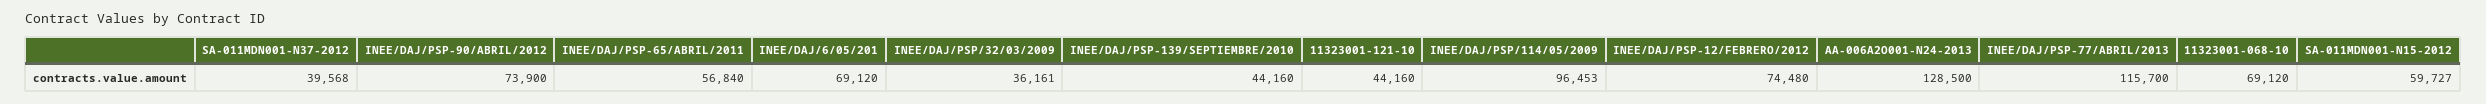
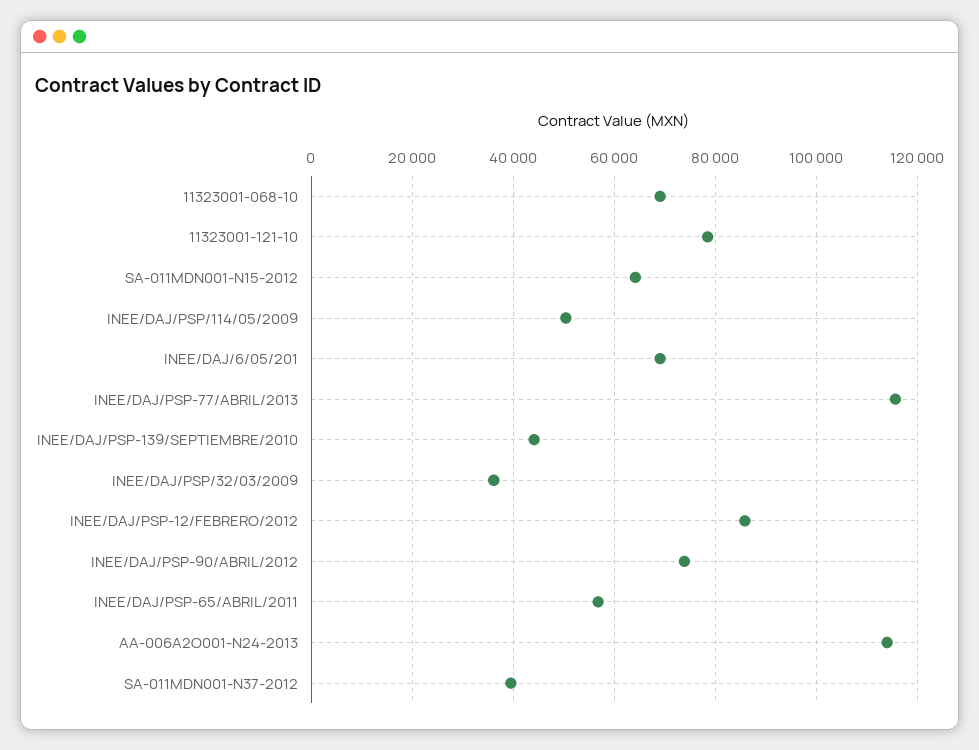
  {
    "SA-011MDN001-N37-2012": 39568,
    "INEE/DAJ/PSP-90/ABRIL/2012": 73900,
    "INEE/DAJ/PSP-65/ABRIL/2011": 56840,
    "INEE/DAJ/6/05/201": 69120,
    "INEE/DAJ/PSP/32/03/2009": 36161,
    "INEE/DAJ/PSP-139/SEPTIEMBRE/2010": 44160,
-   "11323001-121-10": 44160,
+   "11323001-121-10": 78000,
-   "INEE/DAJ/PSP/114/05/2009": 96453,
+   "INEE/DAJ/PSP/114/05/2009": 50000,
-   "INEE/DAJ/PSP-12/FEBRERO/2012": 74480,
+   "INEE/DAJ/PSP-12/FEBRERO/2012": 86000,
-   "AA-006A2O001-N24-2013": 128500,
+   "AA-006A2O001-N24-2013": 114000,
    "INEE/DAJ/PSP-77/ABRIL/2013": 115700,
    "11323001-068-10": 69120,
-   "SA-011MDN001-N15-2012": 59727
+   "SA-011MDN001-N15-2012": 64000
  }

